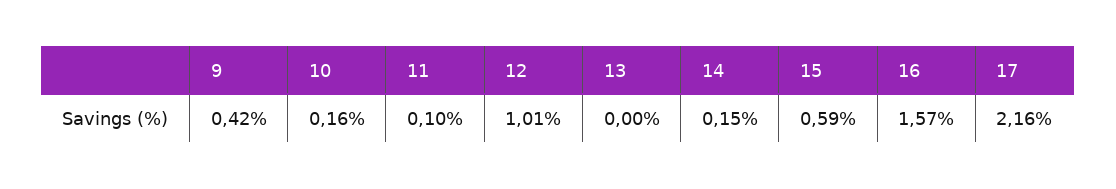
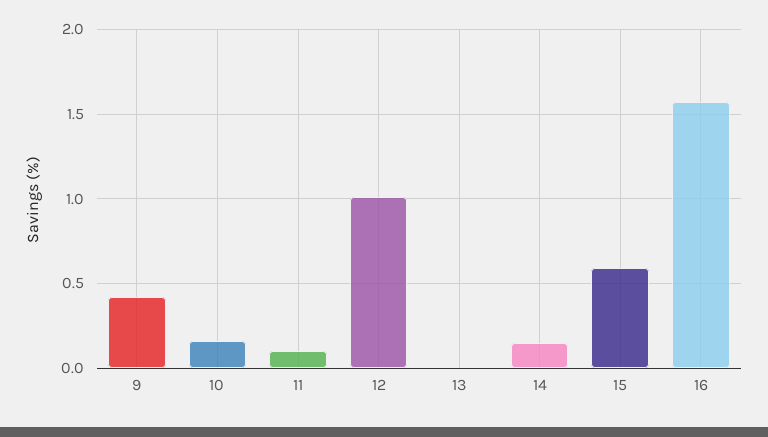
  {
    "9": 0.42,
    "10": 0.16,
    "11": 0.1,
    "12": 1.01,
    "13": 0,
    "14": 0.15,
    "15": 0.59,
-   "16": 1.57,
+   "16": 1.57
-   "17": 2.16
  }

